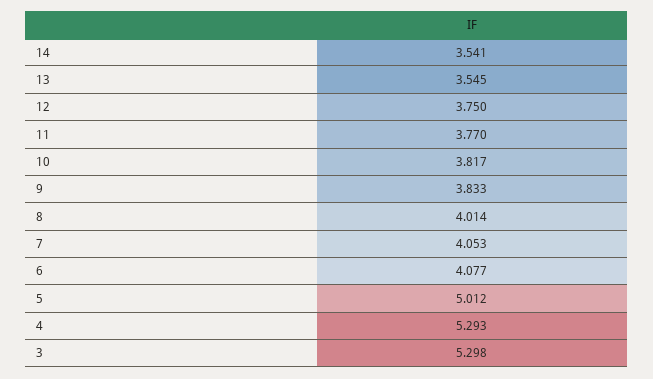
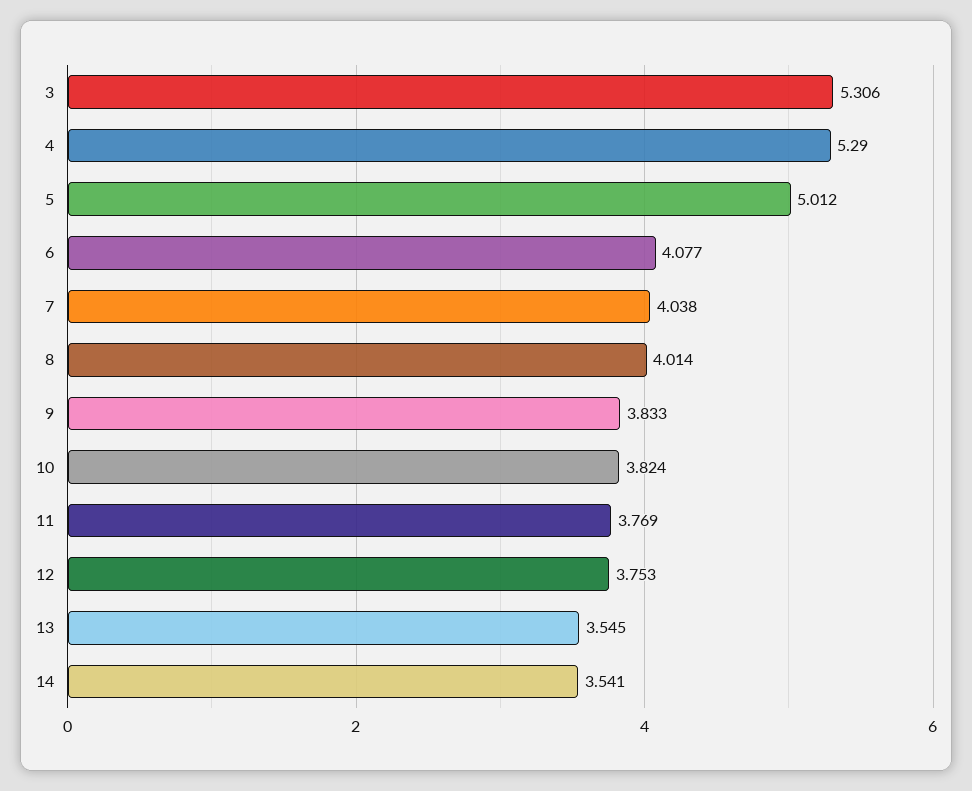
  {
    "14": 3.541,
    "13": 3.545,
-   "12": 3.75,
+   "12": 3.753,
-   "11": 3.77,
+   "11": 3.769,
-   "10": 3.817,
+   "10": 3.824,
    "9": 3.833,
    "8": 4.014,
-   "7": 4.053,
+   "7": 4.038,
    "6": 4.077,
    "5": 5.012,
-   "4": 5.293,
+   "4": 5.29,
-   "3": 5.298
+   "3": 5.306
  }

